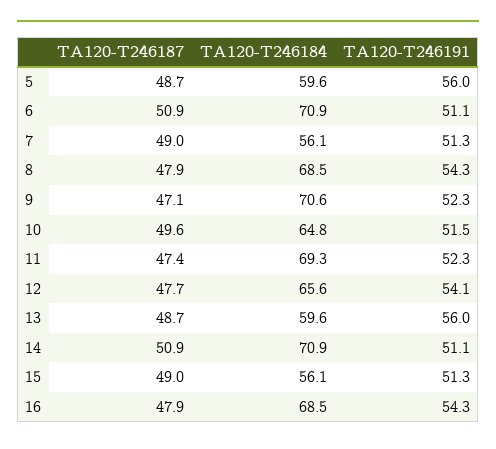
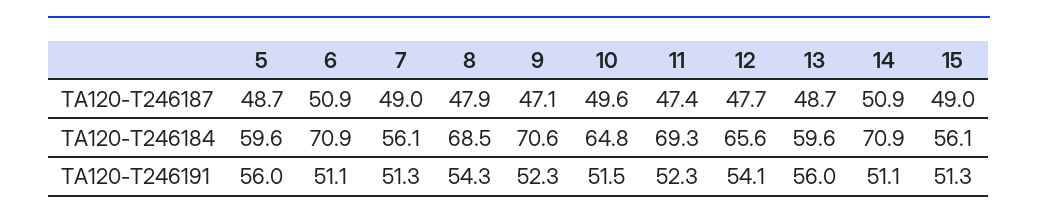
  {
    "TA120-T246187": {
      "5": 48.7,
      "6": 50.9,
      "7": 49,
      "8": 47.9,
      "9": 47.1,
      "10": 49.6,
      "11": 47.4,
      "12": 47.7,
      "13": 48.7,
      "14": 50.9,
-     "15": 49,
+     "15": 49
-     "16": 47.9
    },
    "TA120-T246184": {
      "5": 59.6,
      "6": 70.9,
      "7": 56.1,
      "8": 68.5,
      "9": 70.6,
      "10": 64.8,
      "11": 69.3,
      "12": 65.6,
      "13": 59.6,
      "14": 70.9,
-     "15": 56.1,
+     "15": 56.1
-     "16": 68.5
    },
    "TA120-T246191": {
      "5": 56,
      "6": 51.1,
      "7": 51.3,
      "8": 54.3,
      "9": 52.3,
      "10": 51.5,
      "11": 52.3,
      "12": 54.1,
      "13": 56,
      "14": 51.1,
-     "15": 51.3,
+     "15": 51.3
-     "16": 54.3
    }
  }

